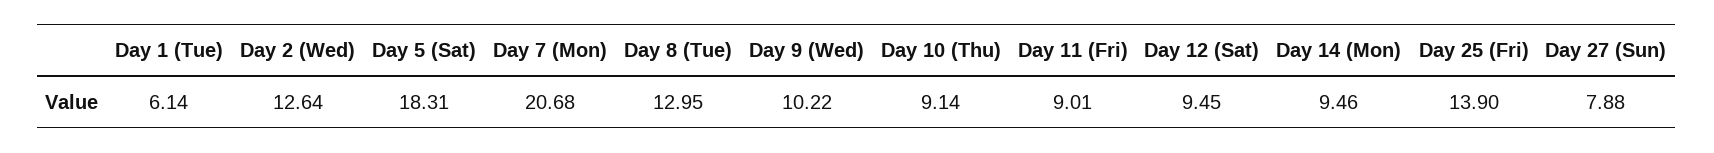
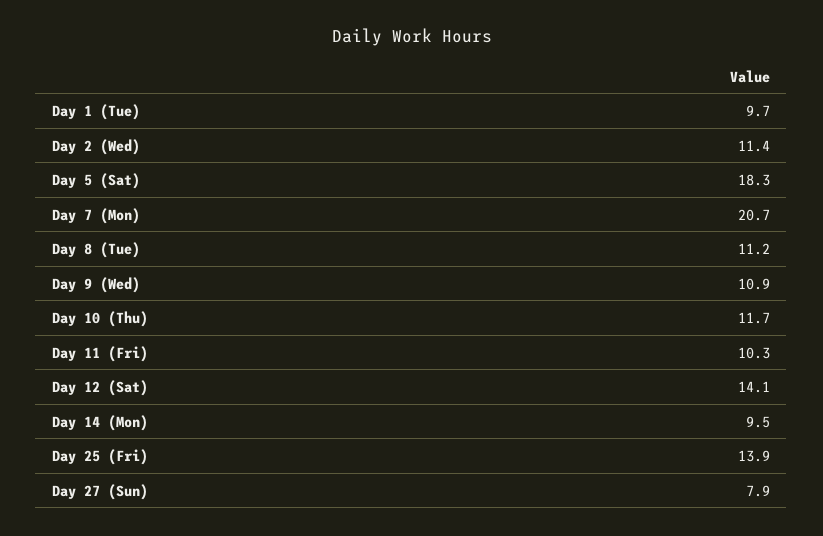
  {
-   "Day 1 (Tue)": 6.14,
+   "Day 1 (Tue)": 9.7,
-   "Day 2 (Wed)": 12.64,
+   "Day 2 (Wed)": 11.4,
    "Day 5 (Sat)": 18.31,
    "Day 7 (Mon)": 20.68,
-   "Day 8 (Tue)": 12.95,
+   "Day 8 (Tue)": 11.2,
-   "Day 9 (Wed)": 10.22,
+   "Day 9 (Wed)": 10.9,
-   "Day 10 (Thu)": 9.14,
+   "Day 10 (Thu)": 11.7,
-   "Day 11 (Fri)": 9.01,
+   "Day 11 (Fri)": 10.3,
-   "Day 12 (Sat)": 9.45,
+   "Day 12 (Sat)": 14.1,
    "Day 14 (Mon)": 9.46,
    "Day 25 (Fri)": 13.9,
    "Day 27 (Sun)": 7.88
  }

